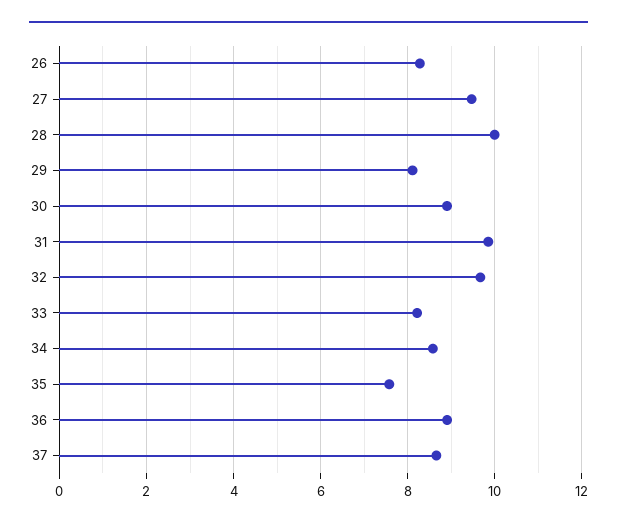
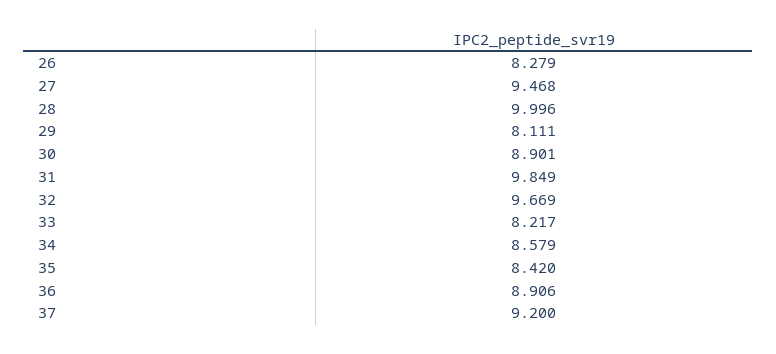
  {
    "26": 8.279,
    "27": 9.468,
    "28": 9.996,
    "29": 8.111,
    "30": 8.901,
    "31": 9.849,
    "32": 9.669,
    "33": 8.217,
    "34": 8.579,
-   "35": 7.6,
+   "35": 8.42,
    "36": 8.906,
-   "37": 8.6
+   "37": 9.2
  }

